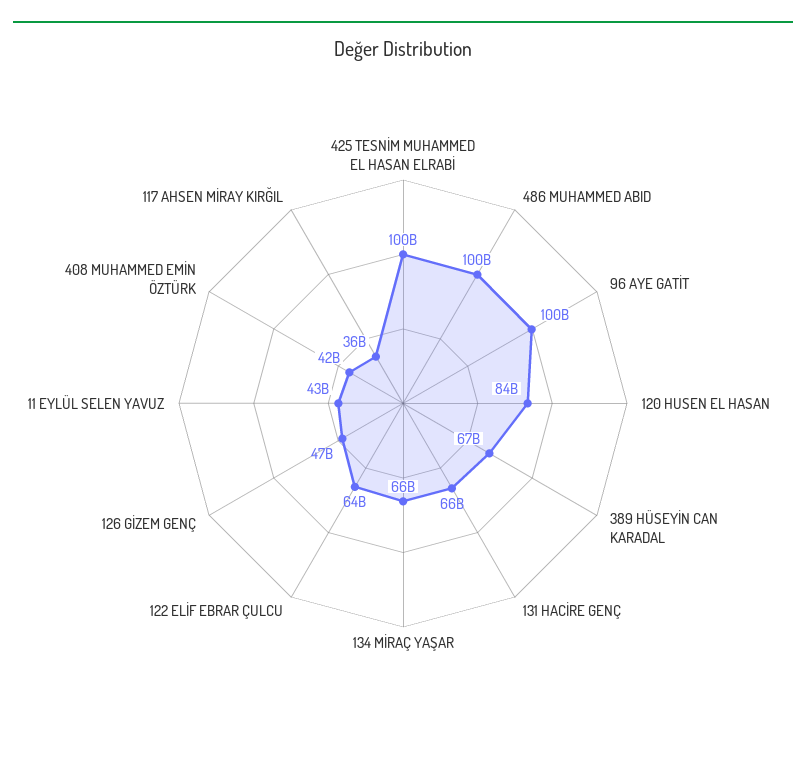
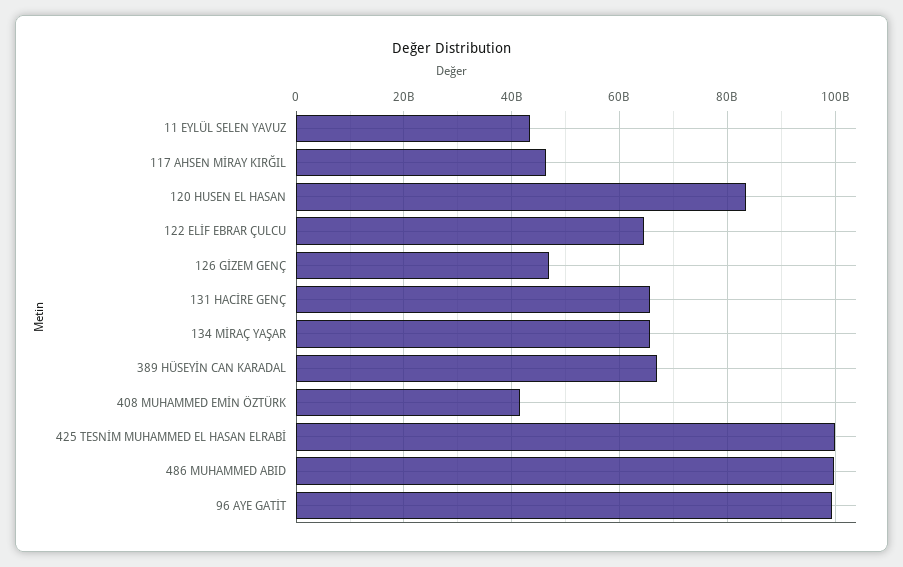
  {
    "425 TESNİM MUHAMMED EL HASAN ELRABİ": 100000000000,
    "486 MUHAMMED ABID": 100000000000,
    "96 AYE GATİT": 100000000000,
    "120 HUSEN EL HASAN": 84000000000,
    "389 HÜSEYİN CAN KARADAL": 67000000000,
    "131 HACİRE GENÇ": 66000000000,
    "134 MİRAÇ YAŞAR": 66000000000,
    "122 ELİF EBRAR ÇULCU": 64000000000,
    "126 GİZEM GENÇ": 47000000000,
    "11 EYLÜL SELEN YAVUZ": 43000000000,
    "408 MUHAMMED EMİN ÖZTÜRK": 42000000000,
-   "117 AHSEN MİRAY KIRĞIL": 36000000000
+   "117 AHSEN MİRAY KIRĞIL": 46000000000
  }

